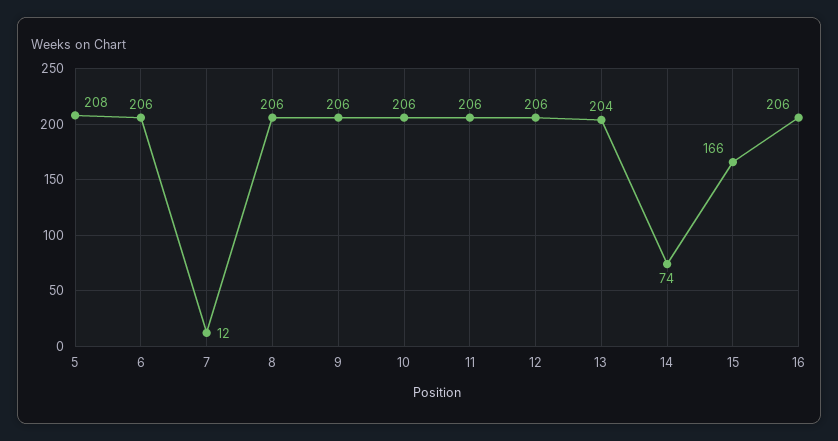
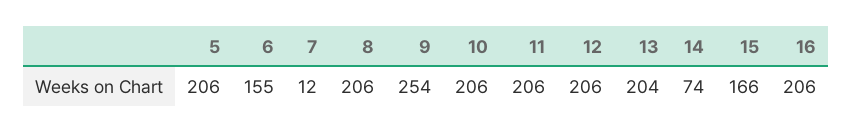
  {
-   "5": 208,
+   "5": 206,
-   "6": 206,
+   "6": 155,
    "7": 12,
    "8": 206,
-   "9": 206,
+   "9": 254,
    "10": 206,
    "11": 206,
    "12": 206,
    "13": 204,
    "14": 74,
    "15": 166,
    "16": 206
  }

